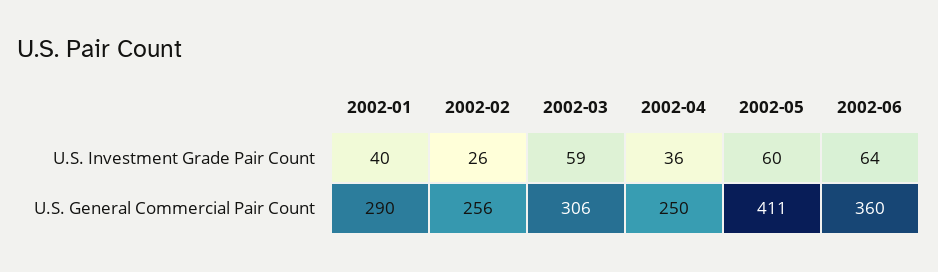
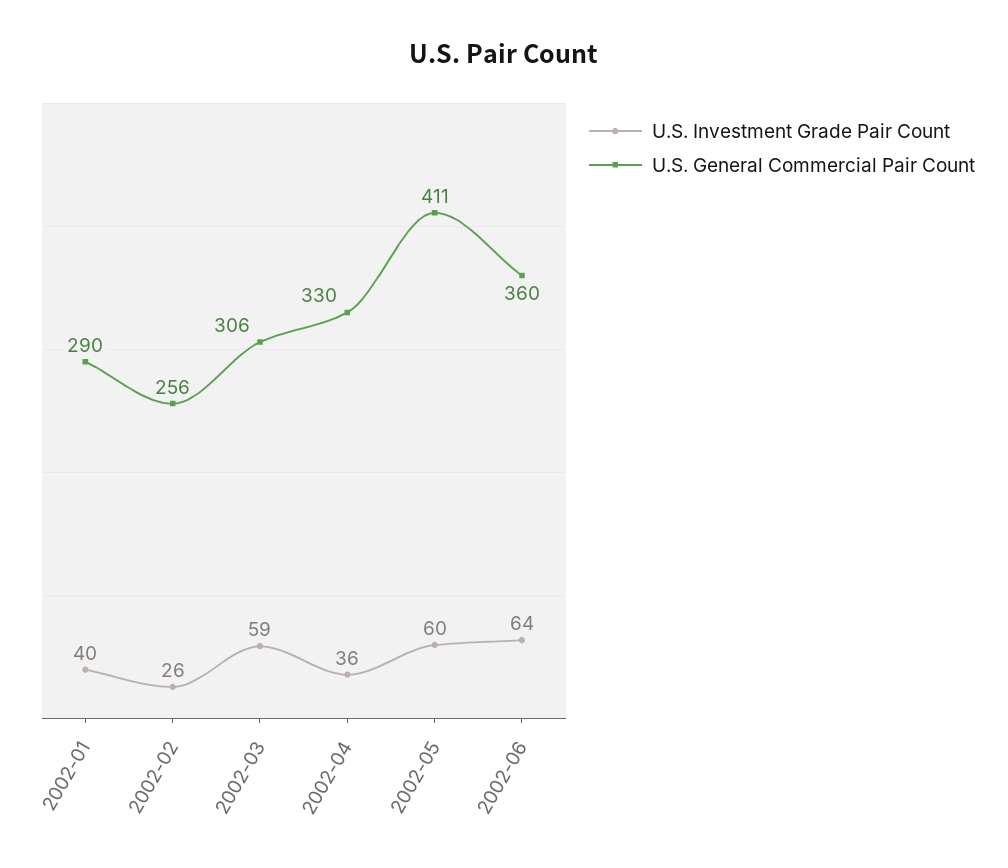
  {
    "U.S. Investment Grade Pair Count": {
      "2002-01": 40,
      "2002-02": 26,
      "2002-03": 59,
      "2002-04": 36,
      "2002-05": 60,
      "2002-06": 64
    },
    "U.S. General Commercial Pair Count": {
      "2002-01": 290,
      "2002-02": 256,
      "2002-03": 306,
-     "2002-04": 250,
+     "2002-04": 330,
      "2002-05": 411,
      "2002-06": 360
    }
  }

